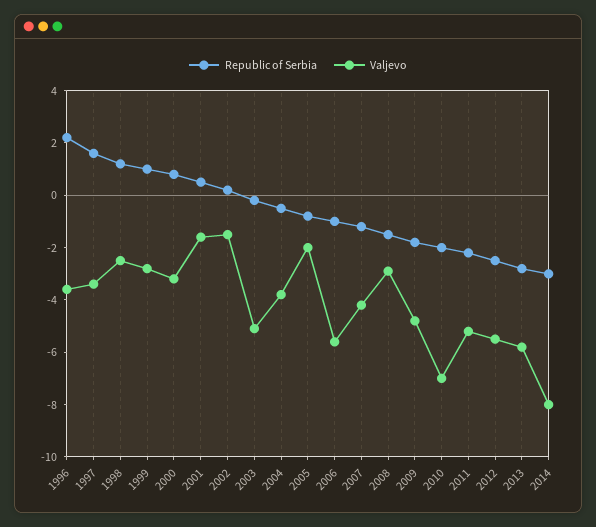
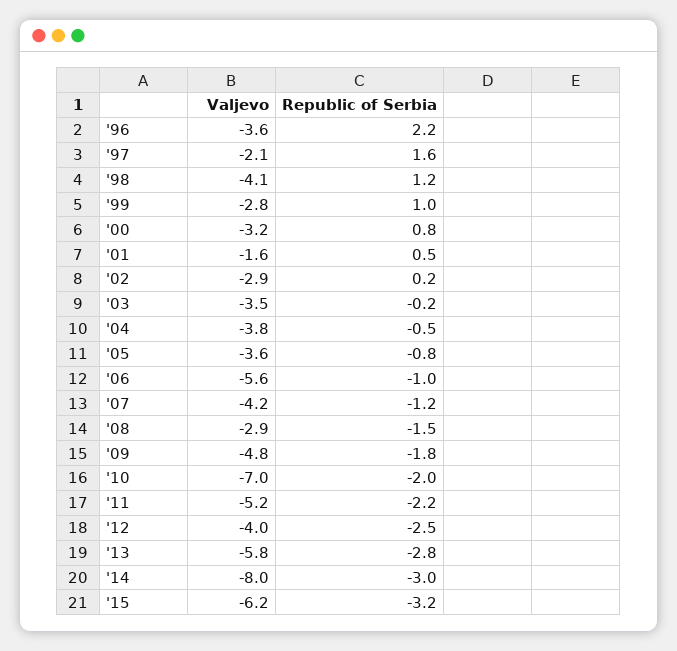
  {
    "Republic of Serbia": {
      "1996": 2.2,
      "1997": 1.6,
      "1998": 1.2,
      "1999": 1,
      "2000": 0.8,
      "2001": 0.5,
      "2002": 0.2,
      "2003": -0.2,
      "2004": -0.5,
      "2005": -0.8,
      "2006": -1,
      "2007": -1.2,
      "2008": -1.5,
      "2009": -1.8,
      "2010": -2,
      "2011": -2.2,
      "2012": -2.5,
      "2013": -2.8,
-     "2014": -3
+     "2014": -3,
+     "'15": -3.2
    },
    "Valjevo": {
      "1996": -3.6,
-     "1997": -3.5,
+     "1997": -2.1,
-     "1998": -2.5,
+     "1998": -4.1,
      "1999": -2.8,
      "2000": -3.2,
      "2001": -1.6,
-     "2002": -1.5,
+     "2002": -2.9,
-     "2003": -5,
+     "2003": -3.5,
      "2004": -3.8,
-     "2005": -2,
+     "2005": -3.6,
      "2006": -5.6,
      "2007": -4.2,
      "2008": -2.9,
      "2009": -4.8,
      "2010": -7,
      "2011": -5.2,
-     "2012": -5.5,
+     "2012": -4,
      "2013": -5.8,
-     "2014": -8
+     "2014": -8,
+     "'15": -6.2
    }
  }

